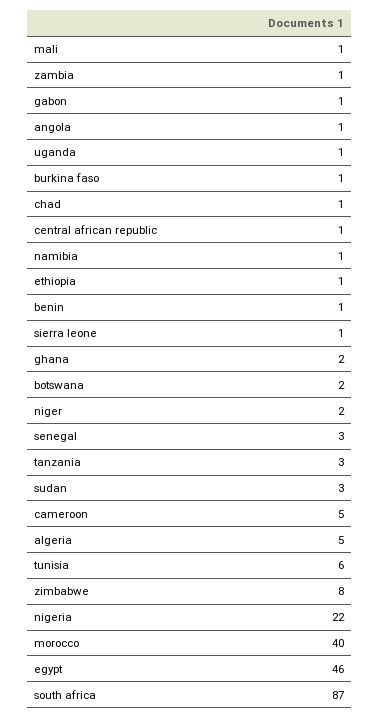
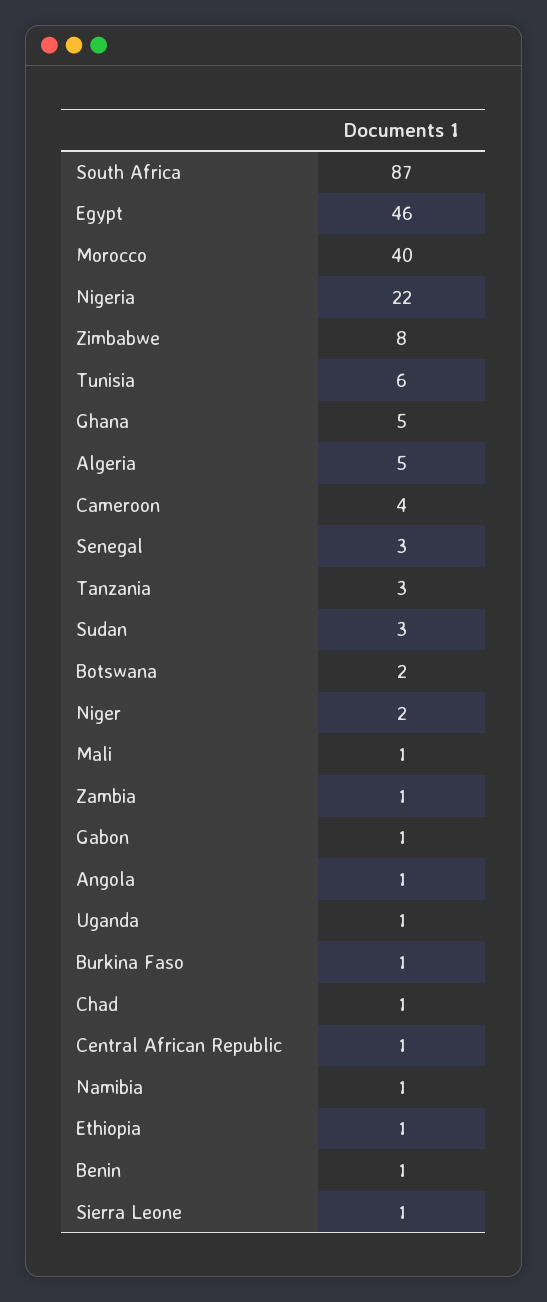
  {
    "mali": 1,
    "zambia": 1,
    "gabon": 1,
    "angola": 1,
    "uganda": 1,
    "burkina faso": 1,
    "chad": 1,
    "central african republic": 1,
    "namibia": 1,
    "ethiopia": 1,
    "benin": 1,
    "sierra leone": 1,
-   "ghana": 2,
+   "ghana": 5,
    "botswana": 2,
    "niger": 2,
    "senegal": 3,
    "tanzania": 3,
    "sudan": 3,
-   "cameroon": 5,
+   "cameroon": 4,
    "algeria": 5,
    "tunisia": 6,
    "zimbabwe": 8,
    "nigeria": 22,
    "morocco": 40,
    "egypt": 46,
    "south africa": 87
  }

